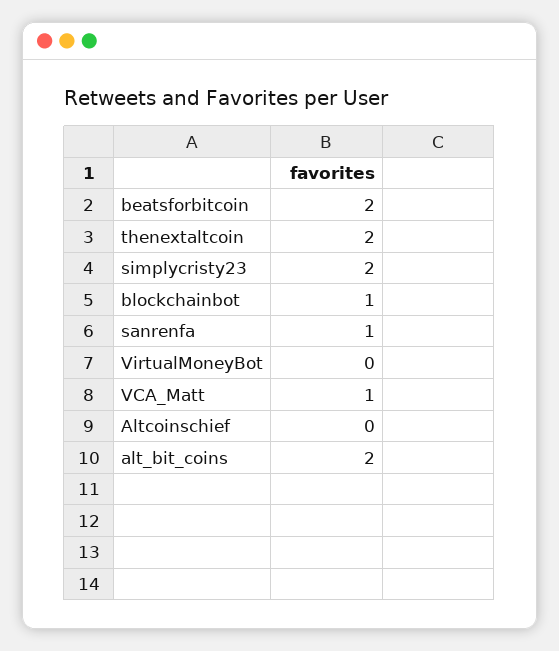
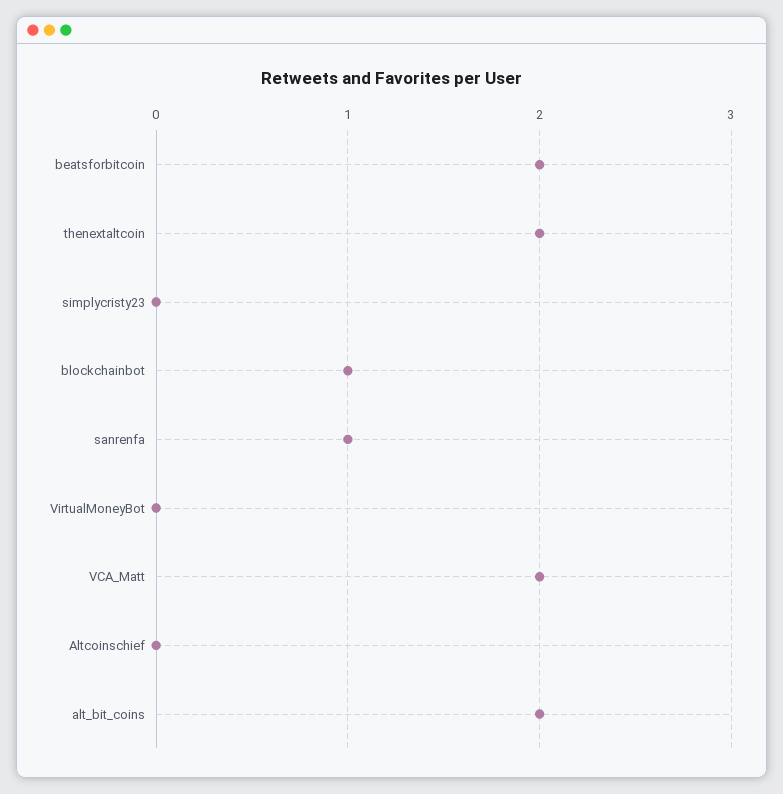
  {
    "beatsforbitcoin": 2,
    "thenextaltcoin": 2,
-   "simplycristy23": 2,
+   "simplycristy23": 0,
    "blockchainbot": 1,
    "sanrenfa": 1,
    "VirtualMoneyBot": 0,
-   "VCA_Matt": 1,
+   "VCA_Matt": 2,
    "Altcoinschief": 0,
    "alt_bit_coins": 2
  }

